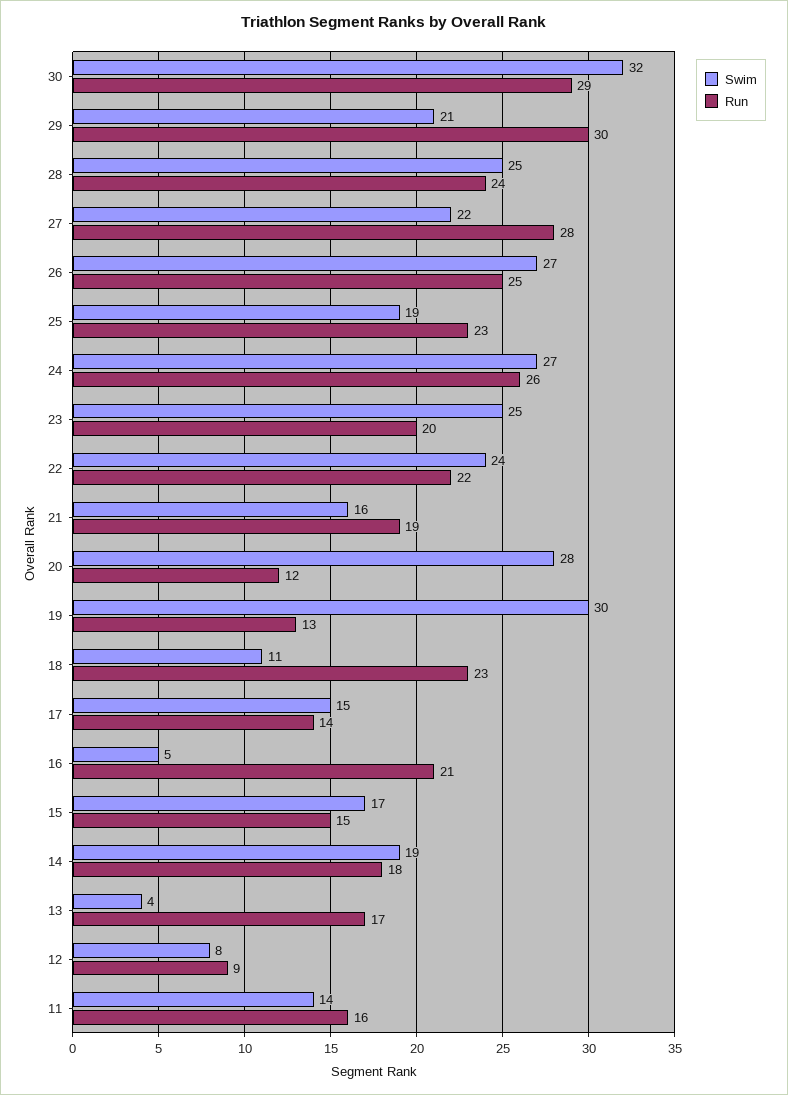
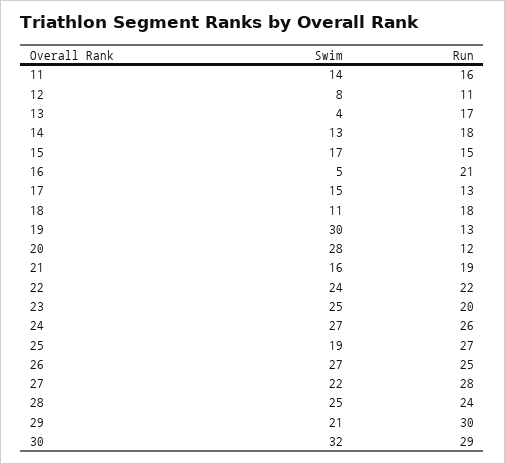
  {
    "Swim": {
      "30": 32,
      "29": 21,
      "28": 25,
      "27": 22,
      "26": 27,
      "25": 19,
      "24": 27,
      "23": 25,
      "22": 24,
      "21": 16,
      "20": 28,
      "19": 30,
      "18": 11,
      "17": 15,
      "16": 5,
      "15": 17,
-     "14": 19,
+     "14": 13,
      "13": 4,
      "12": 8,
      "11": 14
    },
    "Run": {
      "30": 29,
      "29": 30,
      "28": 24,
      "27": 28,
      "26": 25,
-     "25": 23,
+     "25": 27,
      "24": 26,
      "23": 20,
      "22": 22,
      "21": 19,
      "20": 12,
      "19": 13,
-     "18": 23,
+     "18": 18,
-     "17": 14,
+     "17": 13,
      "16": 21,
      "15": 15,
      "14": 18,
      "13": 17,
-     "12": 9,
+     "12": 11,
      "11": 16
    }
  }

